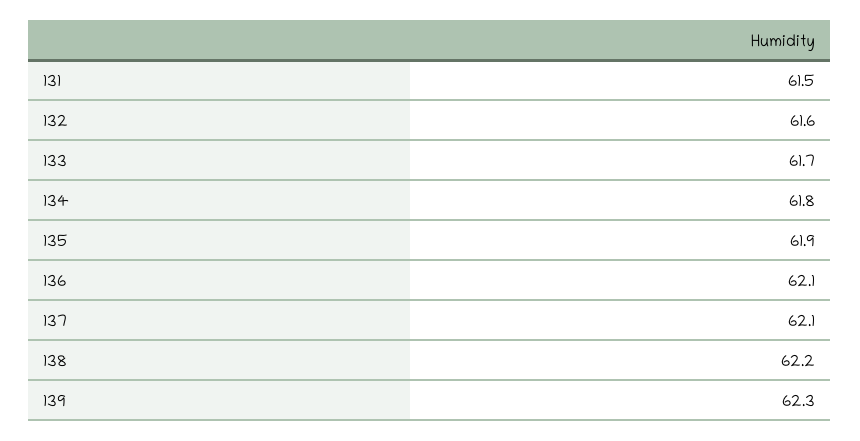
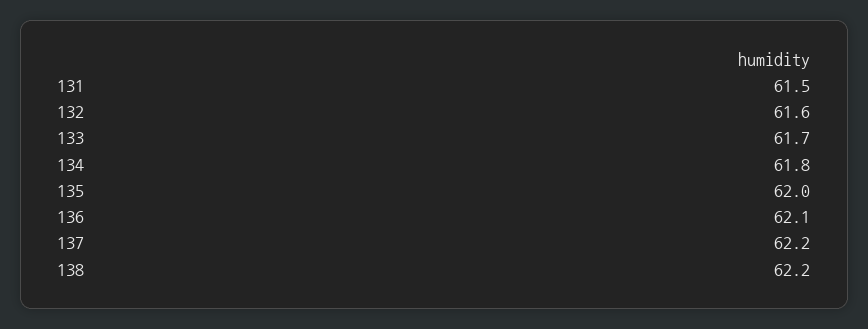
  {
    "131": 61.5,
    "132": 61.6,
    "133": 61.7,
    "134": 61.8,
-   "135": 61.9,
+   "135": 62,
    "136": 62.1,
-   "137": 62.1,
+   "137": 62.2,
-   "138": 62.2,
+   "138": 62.2
-   "139": 62.3
  }

